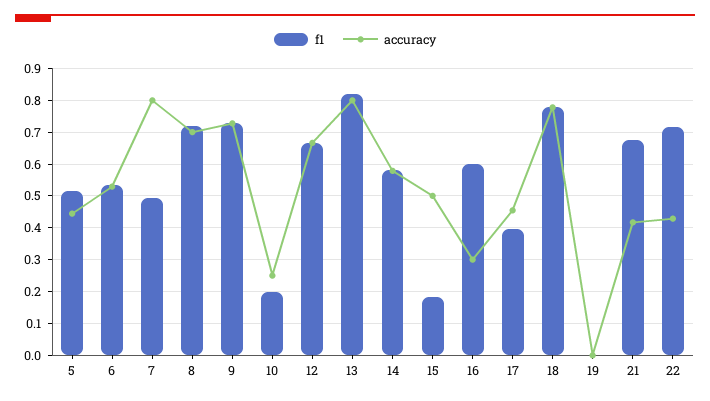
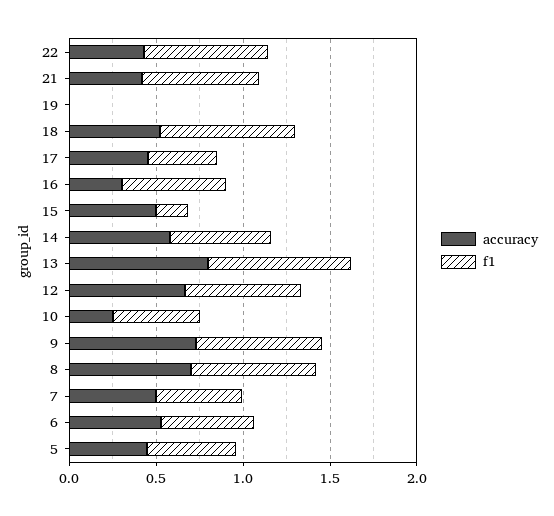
  {
    "f1": {
      "5": 0.52,
      "6": 0.54,
      "7": 0.5,
      "8": 0.72,
      "9": 0.72,
-     "10": 0.2,
+     "10": 0.5,
      "12": 0.66,
      "13": 0.82,
      "14": 0.58,
      "15": 0.18,
      "16": 0.6,
      "17": 0.4,
      "18": 0.78,
      "19": 0,
      "21": 0.68,
      "22": 0.72
    },
    "accuracy": {
      "5": 0.44,
      "6": 0.52,
-     "7": 0.8,
+     "7": 0.5,
      "8": 0.7,
      "9": 0.72,
      "10": 0.26,
      "12": 0.66,
      "13": 0.8,
      "14": 0.58,
      "15": 0.5,
      "16": 0.3,
      "17": 0.46,
-     "18": 0.78,
+     "18": 0.5,
      "19": 0,
      "21": 0.42,
      "22": 0.42
    }
  }

